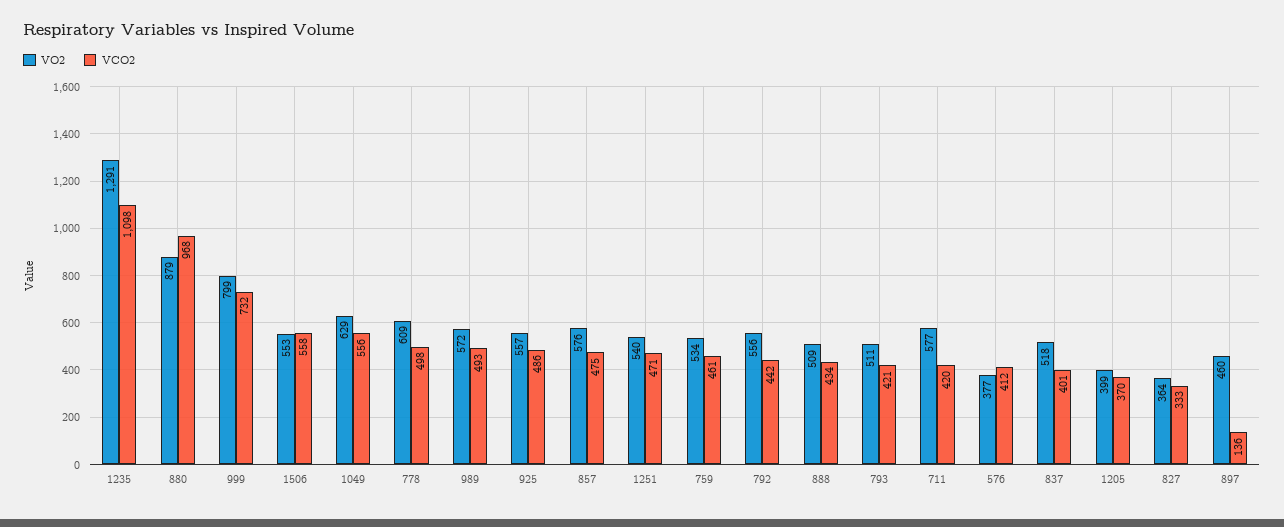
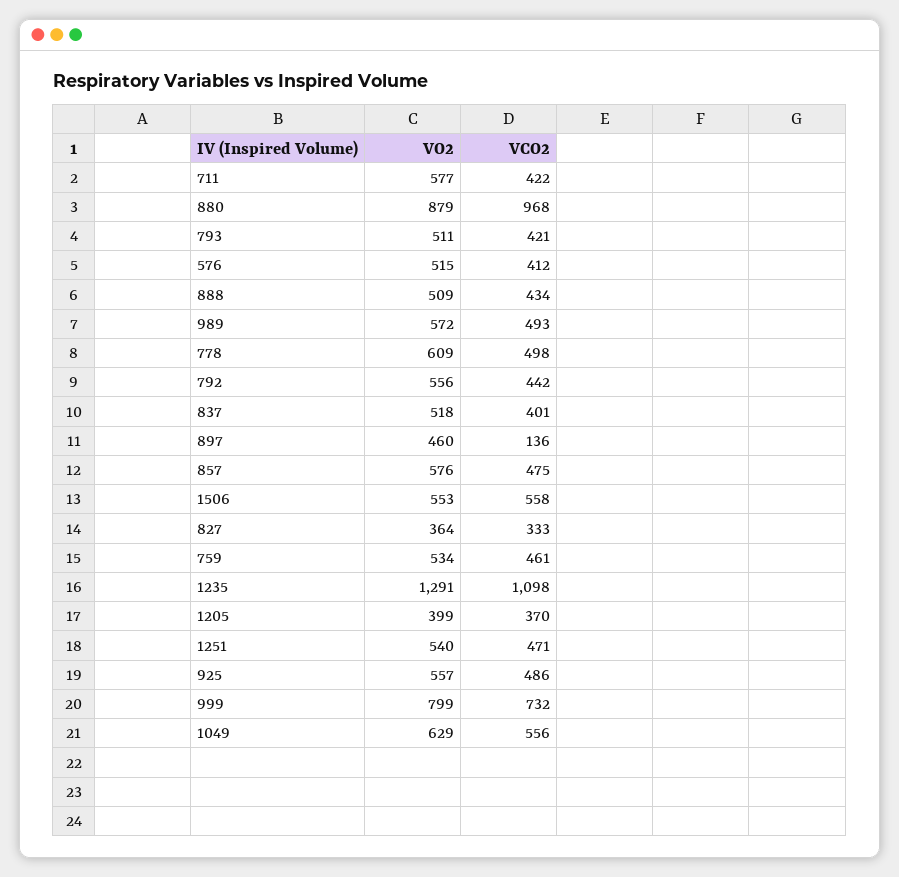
  {
    "VO2": {
      "1235": 1291,
      "880": 879,
      "999": 799,
      "1506": 553,
      "1049": 629,
      "778": 609,
      "989": 572,
      "925": 557,
      "857": 576,
      "1251": 540,
      "759": 534,
      "792": 556,
      "888": 509,
      "793": 511,
      "711": 577,
-     "576": 377,
+     "576": 515,
      "837": 518,
      "1205": 399,
      "827": 364,
      "897": 460
    },
    "VCO2": {
      "1235": 1098,
      "880": 968,
      "999": 732,
      "1506": 558,
      "1049": 556,
      "778": 498,
      "989": 493,
      "925": 486,
      "857": 475,
      "1251": 471,
      "759": 461,
      "792": 442,
      "888": 434,
      "793": 421,
-     "711": 420,
+     "711": 422,
      "576": 412,
      "837": 401,
      "1205": 370,
      "827": 333,
      "897": 136
    }
  }

